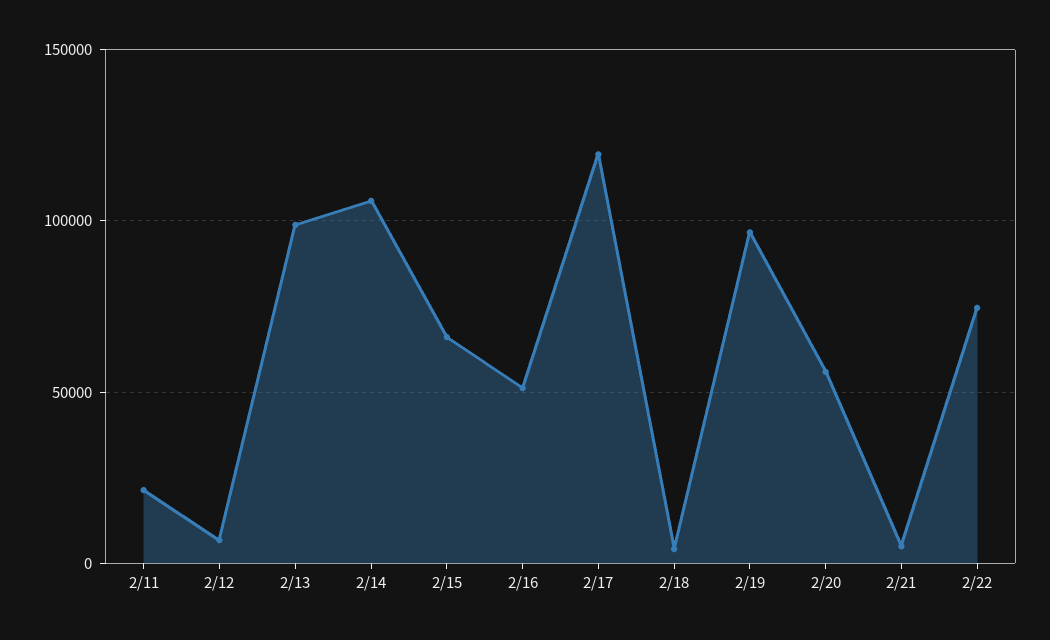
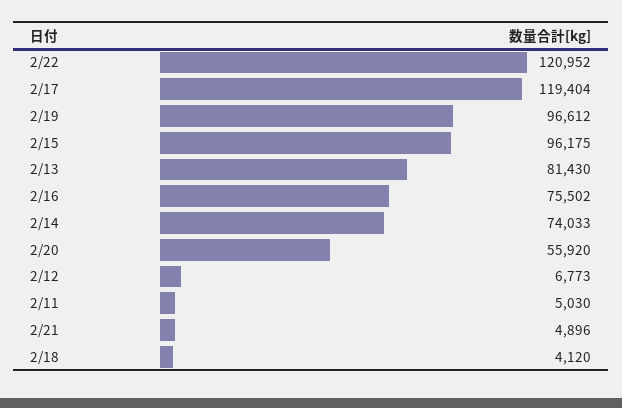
  {
-   "2/11": 20000,
+   "2/11": 5030,
    "2/12": 6773,
-   "2/13": 100000,
+   "2/13": 81430,
-   "2/14": 105000,
+   "2/14": 74033,
-   "2/15": 65000,
+   "2/15": 96175,
-   "2/16": 50000,
+   "2/16": 75502,
    "2/17": 119404,
    "2/18": 4120,
    "2/19": 96612,
    "2/20": 55920,
    "2/21": 4896,
-   "2/22": 75000
+   "2/22": 120952
  }

